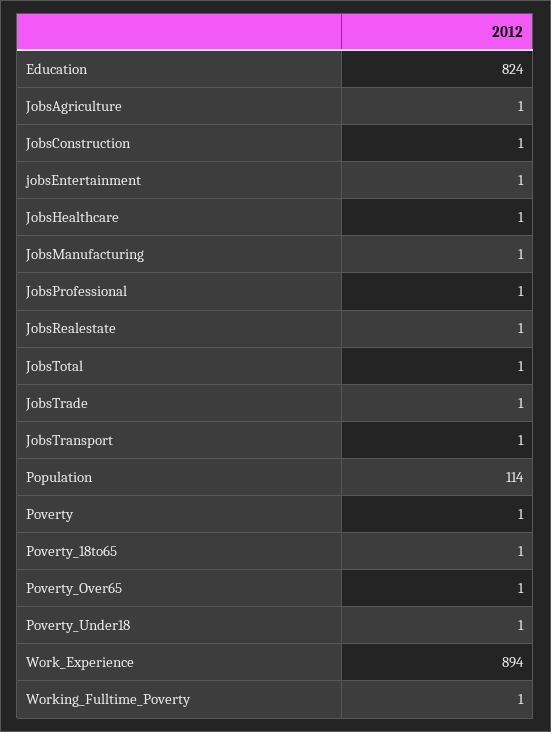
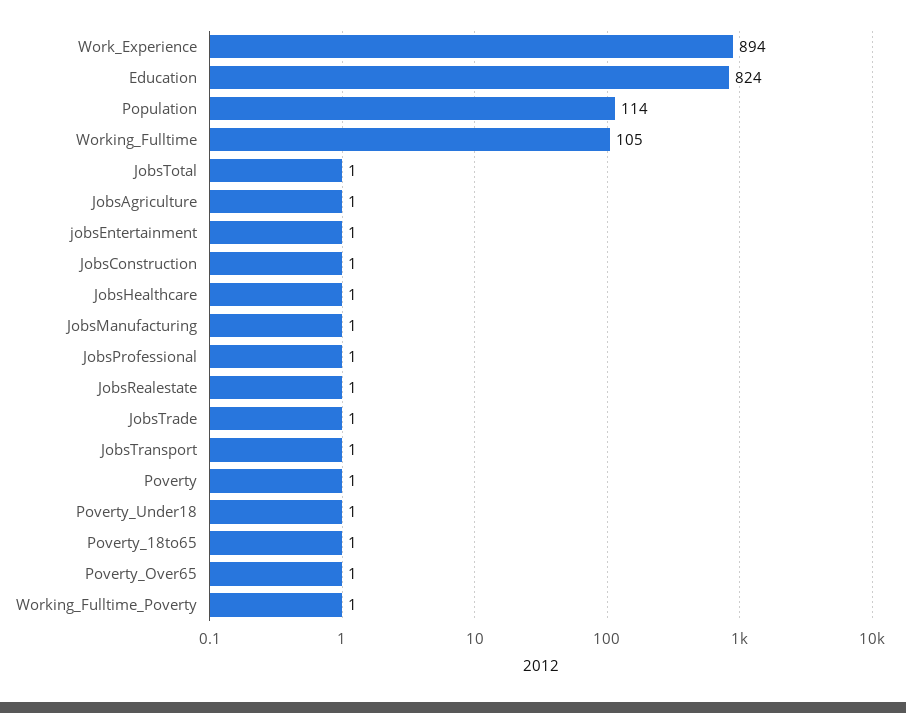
  {
    "Education": 824,
    "JobsAgriculture": 1,
    "JobsConstruction": 1,
    "jobsEntertainment": 1,
    "JobsHealthcare": 1,
    "JobsManufacturing": 1,
    "JobsProfessional": 1,
    "JobsRealestate": 1,
    "JobsTotal": 1,
    "JobsTrade": 1,
    "JobsTransport": 1,
    "Population": 114,
    "Poverty": 1,
    "Poverty_18to65": 1,
    "Poverty_Over65": 1,
    "Poverty_Under18": 1,
    "Work_Experience": 894,
-   "Working_Fulltime_Poverty": 1
+   "Working_Fulltime_Poverty": 1,
+   "Working_Fulltime": 105
  }

